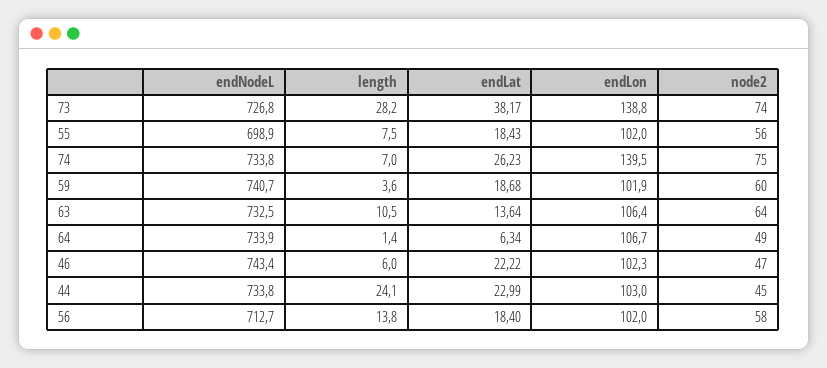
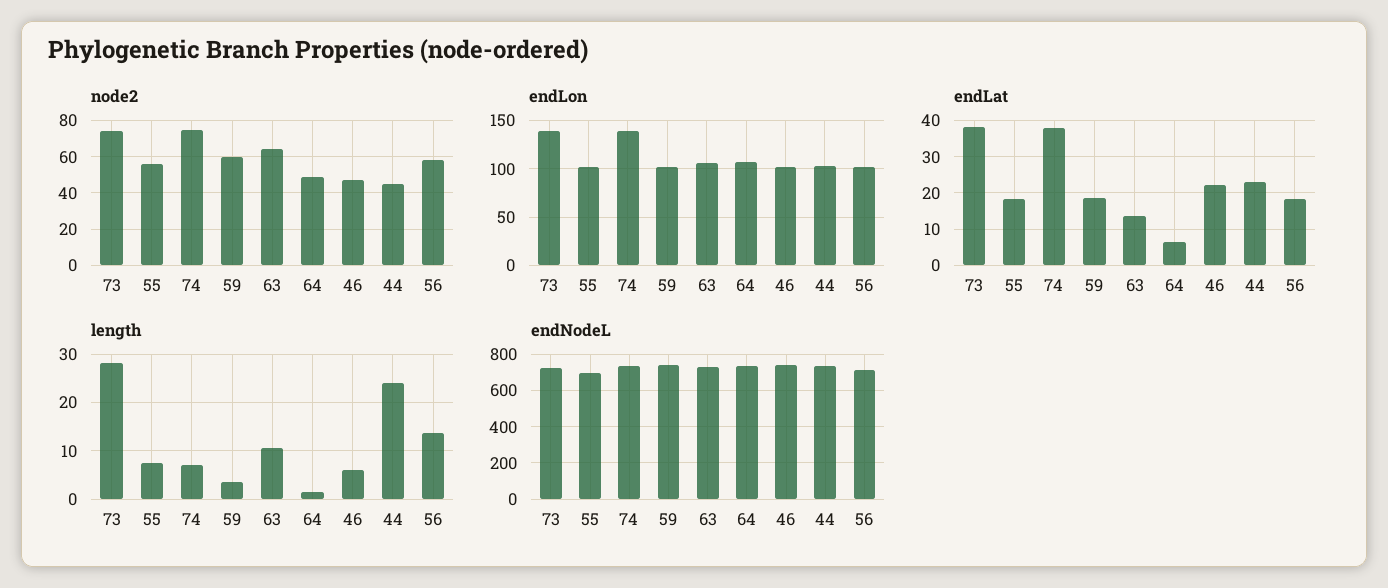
  {
    "endNodeL": {
      "73": 726.8,
      "55": 698.9,
      "74": 733.8,
      "59": 740.7,
      "63": 732.5,
      "64": 733.9,
      "46": 743.4,
      "44": 733.8,
      "56": 712.7
    },
    "length": {
      "73": 28.2,
      "55": 7.5,
      "74": 7,
      "59": 3.6,
      "63": 10.5,
      "64": 1.4,
      "46": 6,
      "44": 24.1,
      "56": 13.8
    },
    "endLat": {
      "73": 38.17,
      "55": 18.43,
-     "74": 26.23,
+     "74": 38,
      "59": 18.68,
      "63": 13.64,
      "64": 6.34,
      "46": 22.22,
      "44": 22.99,
      "56": 18.4
    },
    "endLon": {
      "73": 138.8,
      "55": 102,
      "74": 139.5,
      "59": 101.9,
      "63": 106.4,
      "64": 106.7,
      "46": 102.3,
      "44": 103,
      "56": 102
    },
    "node2": {
      "73": 74,
      "55": 56,
      "74": 75,
      "59": 60,
      "63": 64,
      "64": 49,
      "46": 47,
      "44": 45,
      "56": 58
    }
  }

